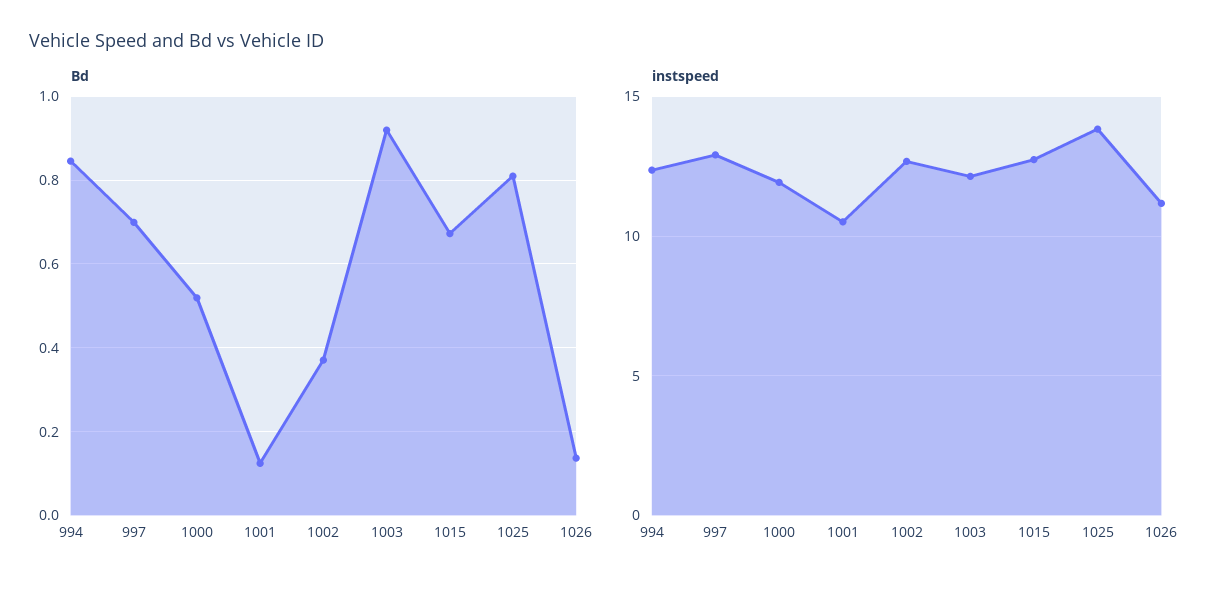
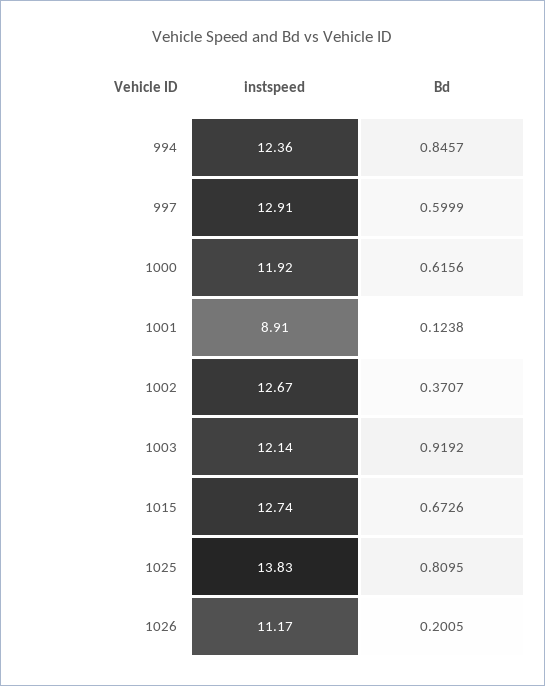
  {
    "Bd": {
      "994": 0.8457,
-     "997": 0.7,
+     "997": 0.5999,
-     "1000": 0.52,
+     "1000": 0.6156,
      "1001": 0.1238,
      "1002": 0.3707,
      "1003": 0.9192,
      "1015": 0.6726,
      "1025": 0.8095,
-     "1026": 0.14
+     "1026": 0.2005
    },
    "instspeed": {
      "994": 12.36,
      "997": 12.91,
      "1000": 11.92,
-     "1001": 10.5,
+     "1001": 8.91,
      "1002": 12.67,
      "1003": 12.14,
      "1015": 12.74,
      "1025": 13.83,
      "1026": 11.17
    }
  }

